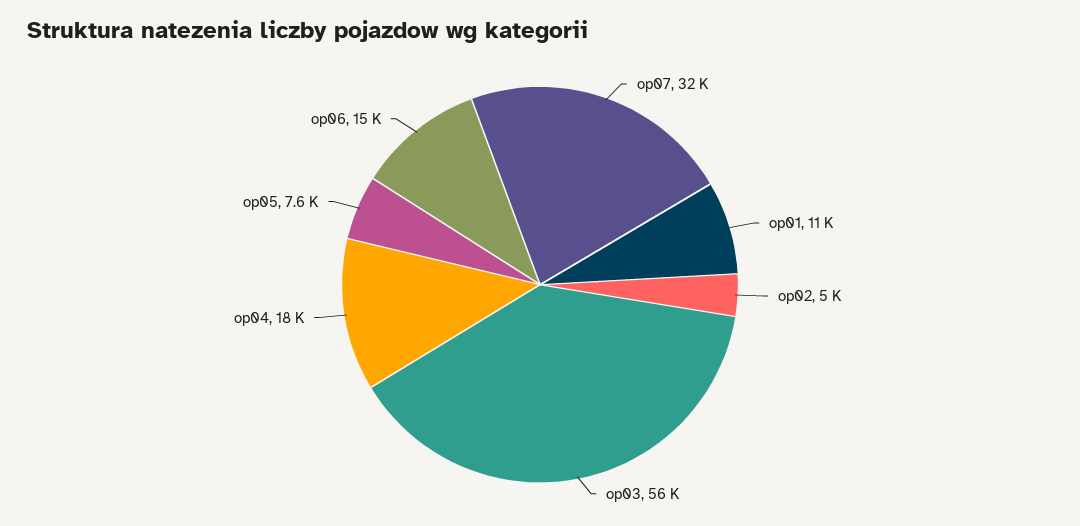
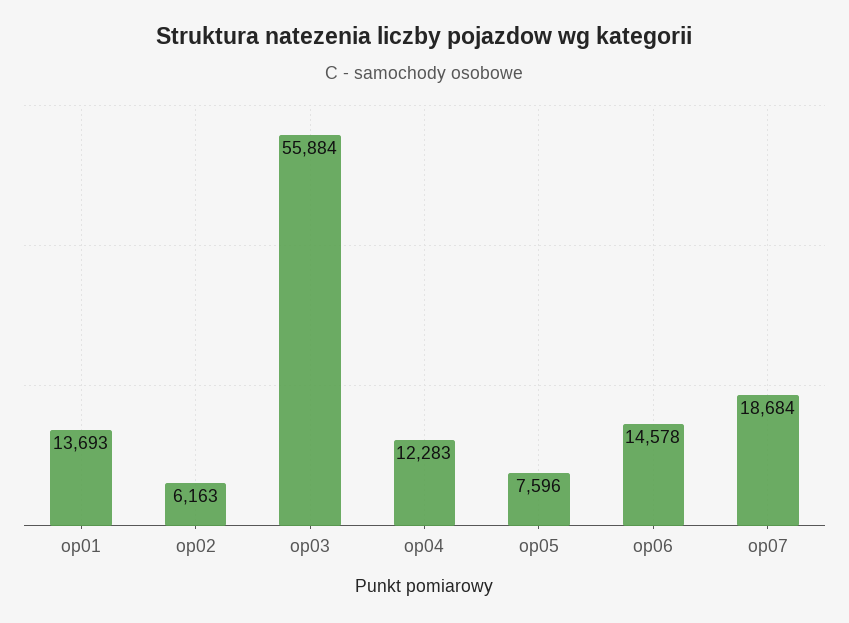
  {
-   "op07": 32000,
+   "op07": 18684,
-   "op01": 11000,
+   "op01": 13693,
-   "op02": 5000,
+   "op02": 6163,
    "op03": 55884,
-   "op04": 18000,
+   "op04": 12283,
    "op05": 7596,
    "op06": 14578
  }

